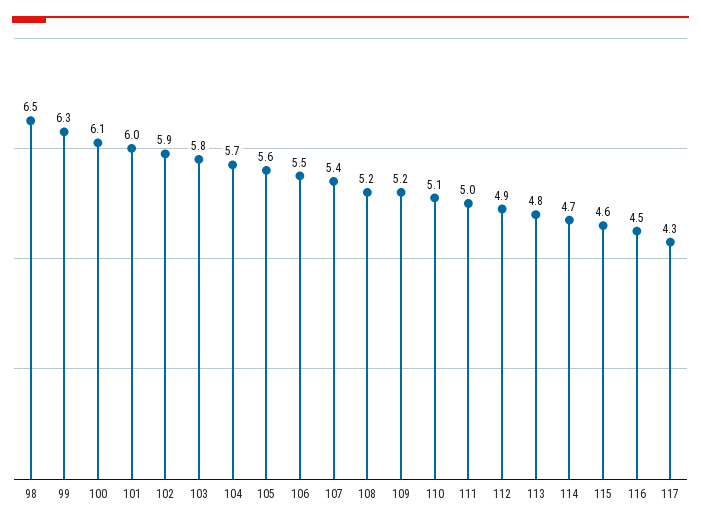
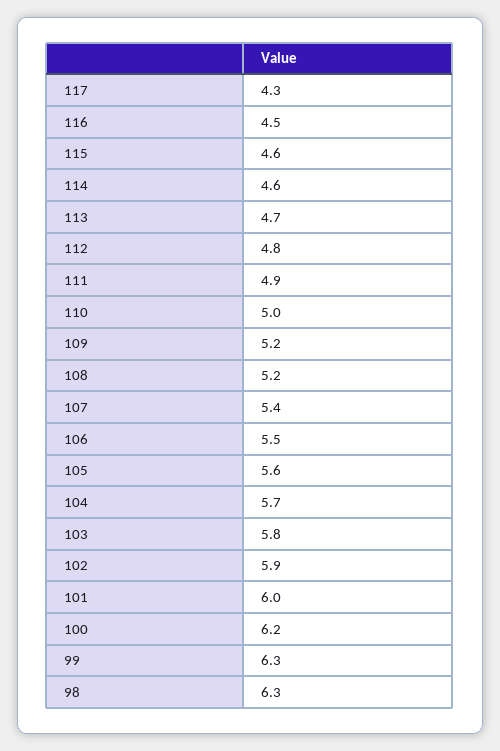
  {
-   "98": 6.5,
+   "98": 6.3,
    "99": 6.3,
-   "100": 6.1,
+   "100": 6.2,
    "101": 6,
    "102": 5.9,
    "103": 5.8,
    "104": 5.7,
    "105": 5.6,
    "106": 5.5,
    "107": 5.4,
    "108": 5.2,
    "109": 5.2,
-   "110": 5.1,
+   "110": 5,
-   "111": 5,
+   "111": 4.9,
-   "112": 4.9,
+   "112": 4.8,
-   "113": 4.8,
+   "113": 4.7,
-   "114": 4.7,
+   "114": 4.6,
    "115": 4.6,
    "116": 4.5,
    "117": 4.3
  }

